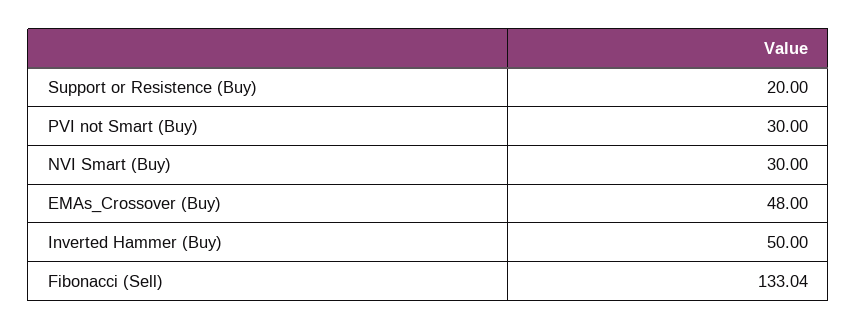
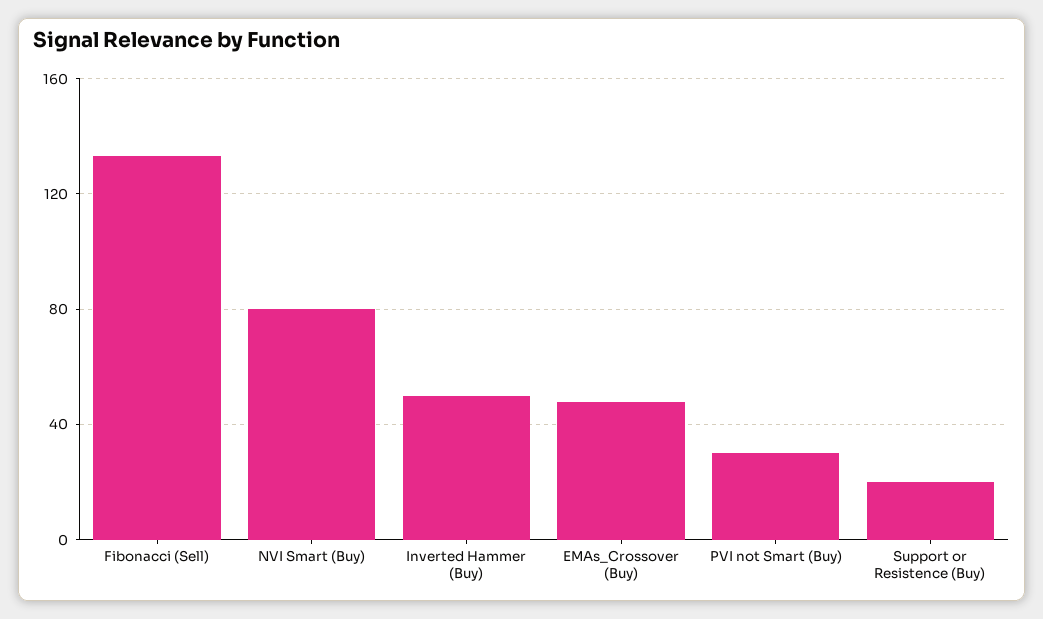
  {
    "Support or Resistence (Buy)": 20,
    "PVI not Smart (Buy)": 30,
-   "NVI Smart (Buy)": 30,
+   "NVI Smart (Buy)": 80,
    "EMAs_Crossover (Buy)": 48,
    "Inverted Hammer (Buy)": 50,
    "Fibonacci (Sell)": 133.04
  }

